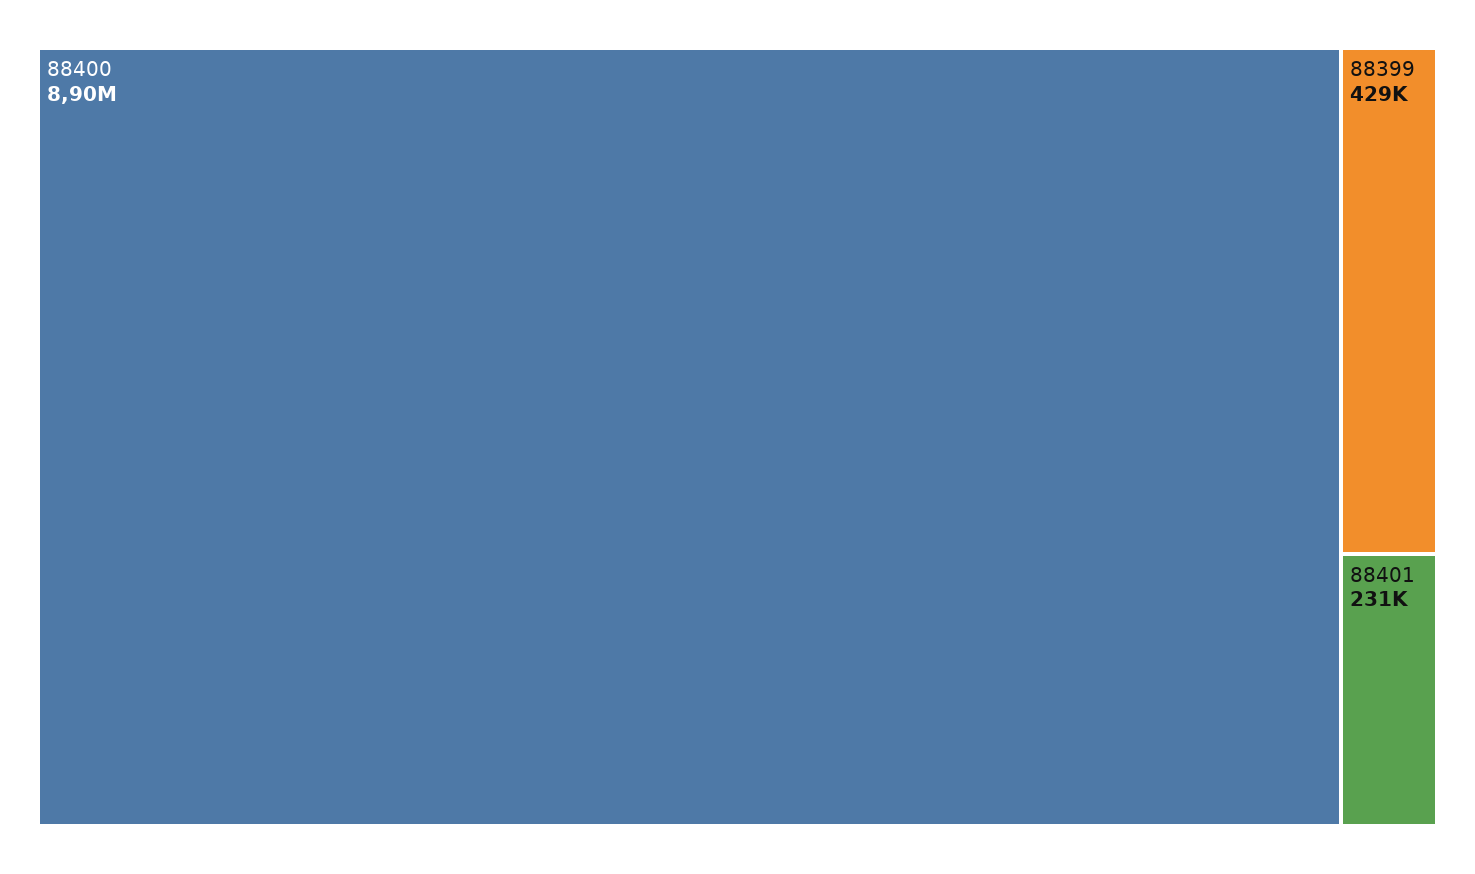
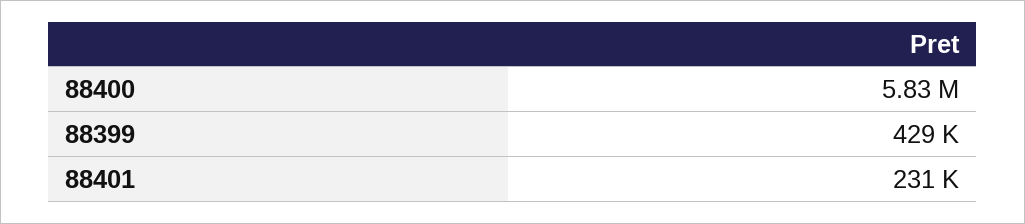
  {
-   "88400": 8900000,
+   "88400": 5830000,
    "88399": 429000,
    "88401": 231000
  }

